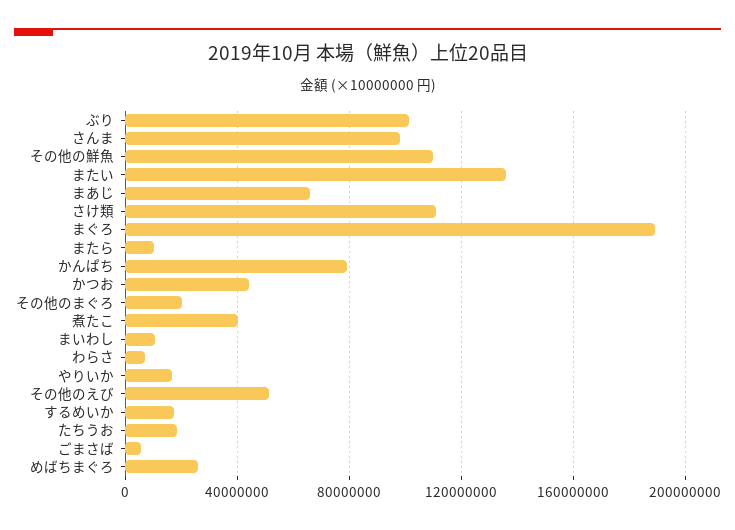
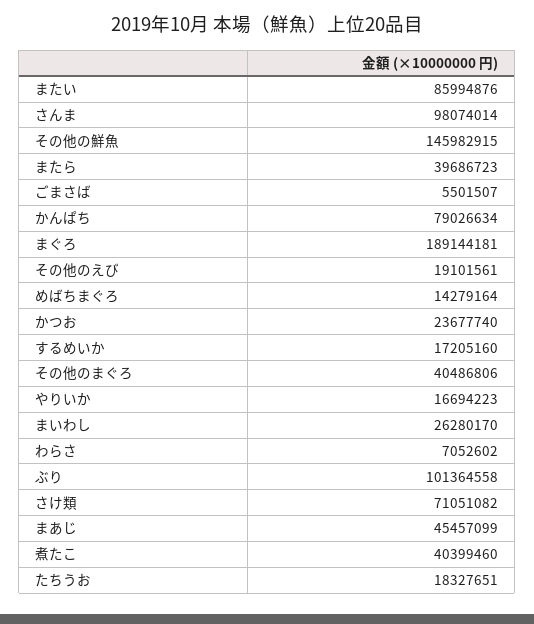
  {
    "ぶり": 101364558,
    "さんま": 98074014,
-   "その他の鮮魚": 110000000,
+   "その他の鮮魚": 145982915,
-   "またい": 135000000,
+   "またい": 85994876,
-   "まあじ": 65000000,
+   "まあじ": 45457099,
-   "さけ類": 110000000,
+   "さけ類": 71051082,
    "まぐろ": 189144181,
-   "またら": 10000000,
+   "またら": 39686723,
    "かんぱち": 79026634,
-   "かつお": 45000000,
+   "かつお": 23677740,
-   "その他のまぐろ": 20000000,
+   "その他のまぐろ": 40486806,
    "煮たこ": 40399460,
-   "まいわし": 10000000,
+   "まいわし": 26280170,
    "わらさ": 7052602,
    "やりいか": 16694223,
-   "その他のえび": 50000000,
+   "その他のえび": 19101561,
    "するめいか": 17205160,
    "たちうお": 18327651,
    "ごまさば": 5501507,
-   "めばちまぐろ": 25000000
+   "めばちまぐろ": 14279164
  }

